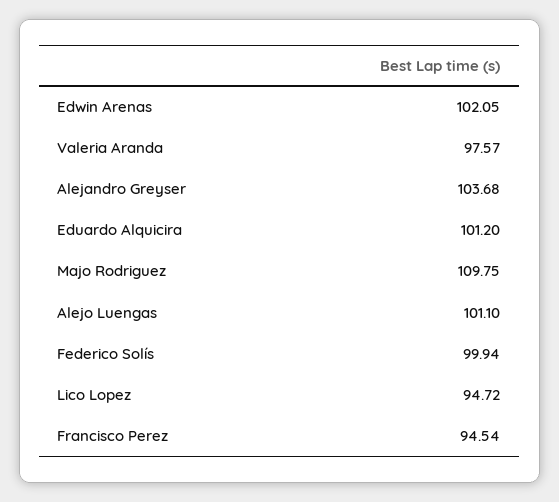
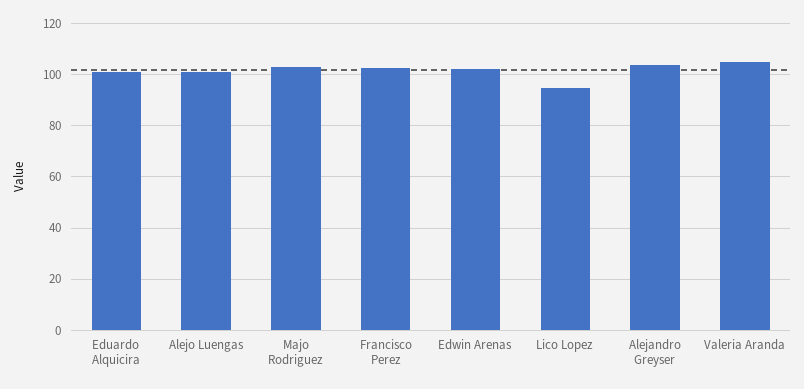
  {
    "Edwin Arenas": 102.05,
-   "Valeria Aranda": 97.57,
+   "Valeria Aranda": 105,
    "Alejandro Greyser": 103.68,
    "Eduardo Alquicira": 101.2,
-   "Majo Rodriguez": 109.75,
+   "Majo Rodriguez": 102.5,
    "Alejo Luengas": 101.1,
-   "Federico Solís": 99.94,
    "Lico Lopez": 94.72,
-   "Francisco Perez": 94.54
+   "Francisco Perez": 102.5
  }

